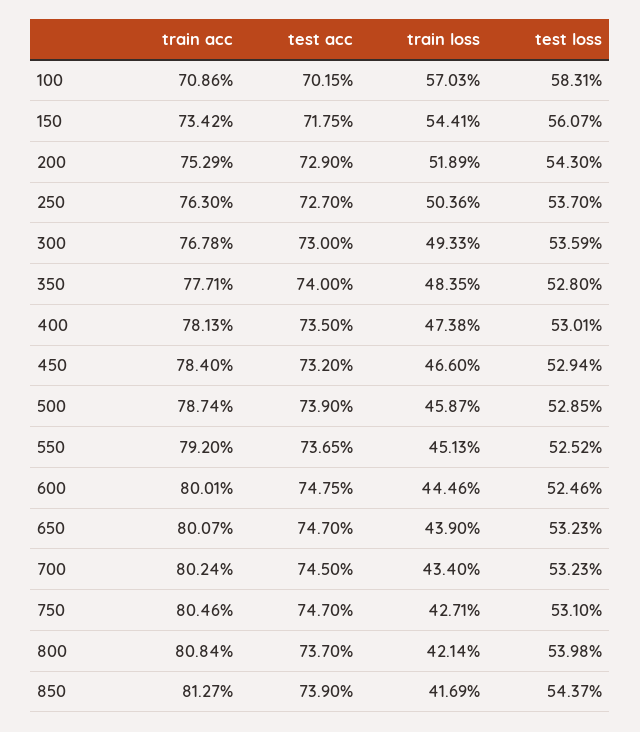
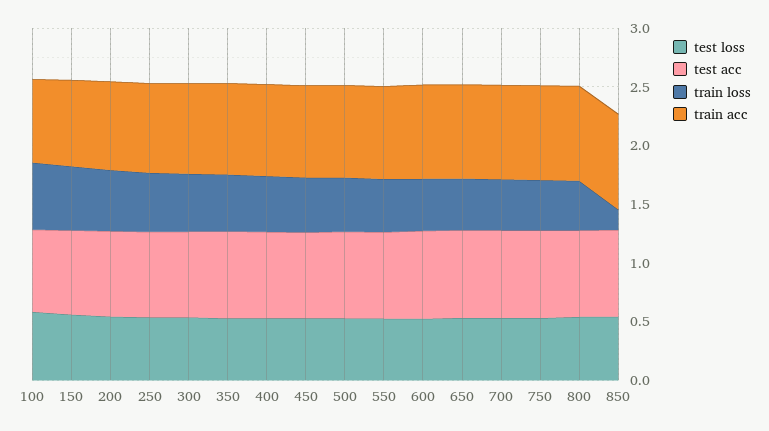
  {
    "train acc": {
      "100": 0.7086,
      "150": 0.7342,
      "200": 0.7529,
      "250": 0.763,
      "300": 0.7678,
      "350": 0.7771,
      "400": 0.7813,
      "450": 0.784,
      "500": 0.7874,
      "550": 0.792,
      "600": 0.8001,
      "650": 0.8007,
      "700": 0.8024,
      "750": 0.8046,
      "800": 0.8084,
      "850": 0.8127
    },
    "test acc": {
      "100": 0.7015,
      "150": 0.7175,
      "200": 0.729,
      "250": 0.727,
      "300": 0.73,
      "350": 0.74,
      "400": 0.735,
      "450": 0.732,
      "500": 0.739,
      "550": 0.7365,
      "600": 0.7475,
      "650": 0.747,
      "700": 0.745,
      "750": 0.747,
      "800": 0.737,
      "850": 0.739
    },
    "train loss": {
      "100": 0.5703,
      "150": 0.5441,
      "200": 0.5189,
      "250": 0.5036,
      "300": 0.4933,
      "350": 0.4835,
      "400": 0.4738,
      "450": 0.466,
      "500": 0.4587,
      "550": 0.4513,
      "600": 0.4446,
      "650": 0.439,
      "700": 0.434,
      "750": 0.4271,
      "800": 0.4214,
-     "850": 0.4169
+     "850": 0.2
    },
    "test loss": {
      "100": 0.5831,
      "150": 0.5607,
      "200": 0.543,
      "250": 0.537,
      "300": 0.5359,
      "350": 0.528,
      "400": 0.5301,
      "450": 0.5294,
      "500": 0.5285,
      "550": 0.5252,
      "600": 0.5246,
      "650": 0.5323,
      "700": 0.5323,
      "750": 0.531,
      "800": 0.5398,
      "850": 0.5437
    }
  }

